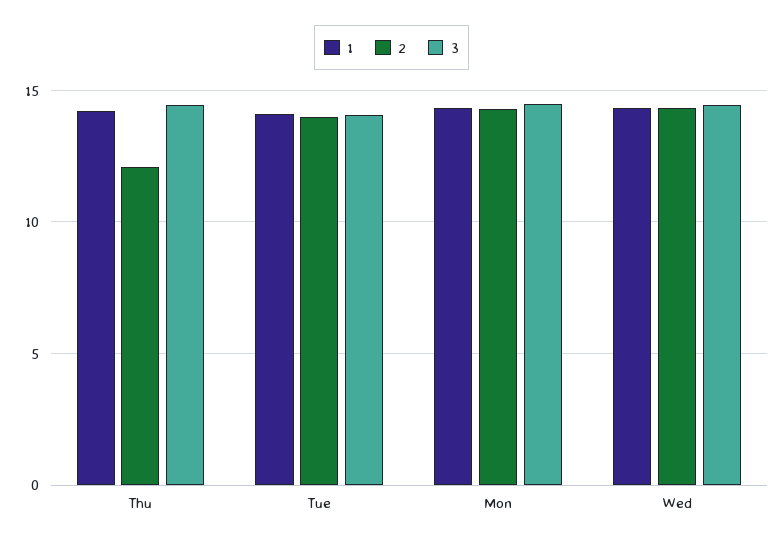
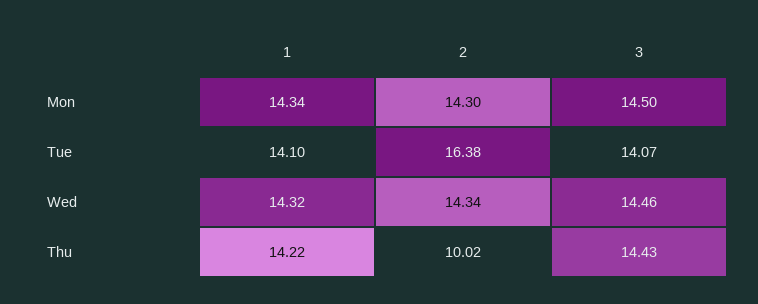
  {
    "1": {
      "Thu": 14.22,
      "Tue": 14.1,
      "Mon": 14.34,
      "Wed": 14.32
    },
    "2": {
-     "Thu": 12,
+     "Thu": 10.02,
-     "Tue": 14,
+     "Tue": 16.38,
      "Mon": 14.3,
      "Wed": 14.34
    },
    "3": {
      "Thu": 14.43,
      "Tue": 14.07,
      "Mon": 14.5,
      "Wed": 14.46
    }
  }

